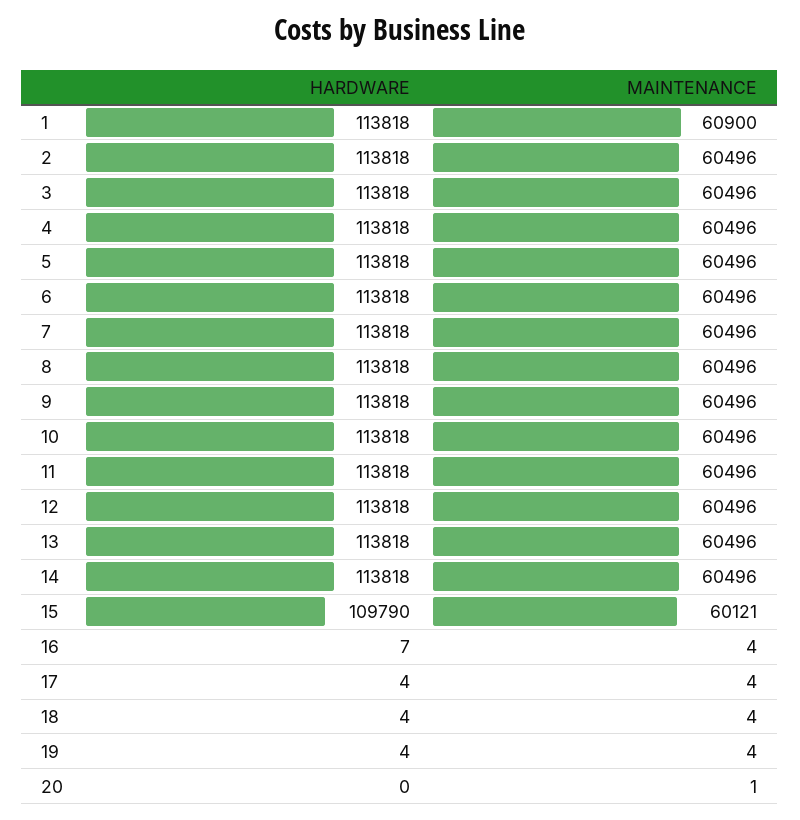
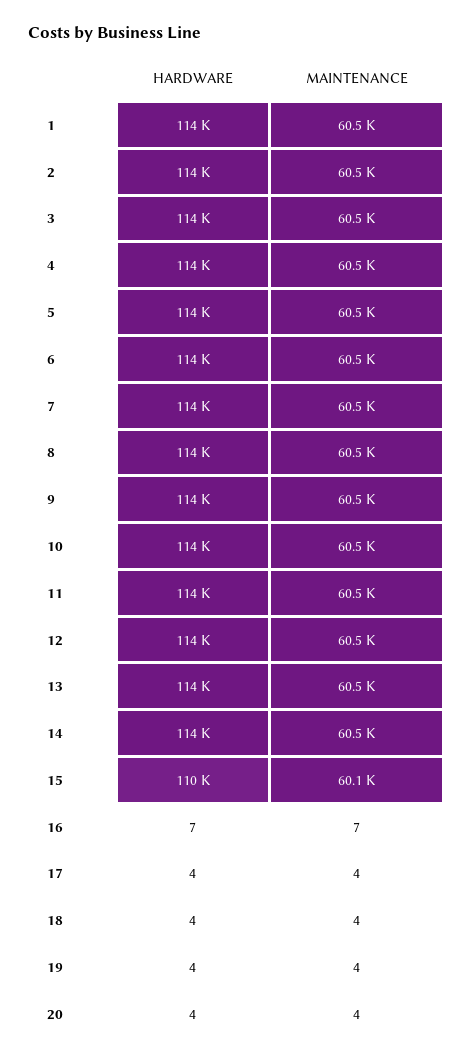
  {
    "HARDWARE": {
      "1": 113818,
      "2": 113818,
      "3": 113818,
      "4": 113818,
      "5": 113818,
      "6": 113818,
      "7": 113818,
      "8": 113818,
      "9": 113818,
      "10": 113818,
      "11": 113818,
      "12": 113818,
      "13": 113818,
      "14": 113818,
      "15": 109790,
      "16": 7,
      "17": 4,
      "18": 4,
      "19": 4,
-     "20": 0
+     "20": 4
    },
    "MAINTENANCE": {
-     "1": 60900,
+     "1": 60500,
      "2": 60496,
      "3": 60496,
      "4": 60496,
      "5": 60496,
      "6": 60496,
      "7": 60496,
      "8": 60496,
      "9": 60496,
      "10": 60496,
      "11": 60496,
      "12": 60496,
      "13": 60496,
      "14": 60496,
      "15": 60121,
-     "16": 4,
+     "16": 7,
      "17": 4,
      "18": 4,
      "19": 4,
-     "20": 1
+     "20": 4
    }
  }

